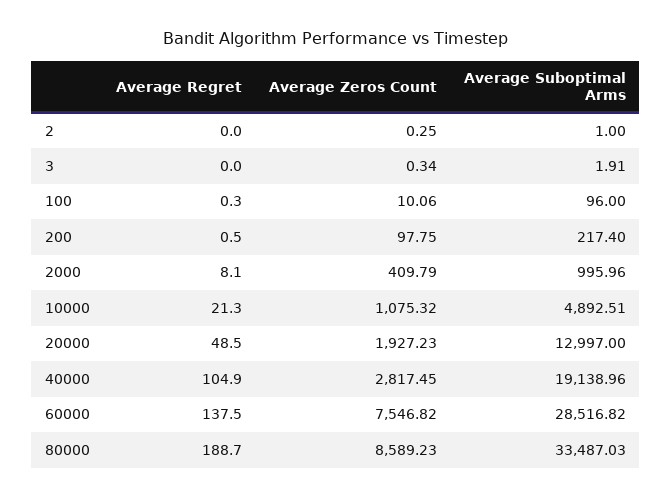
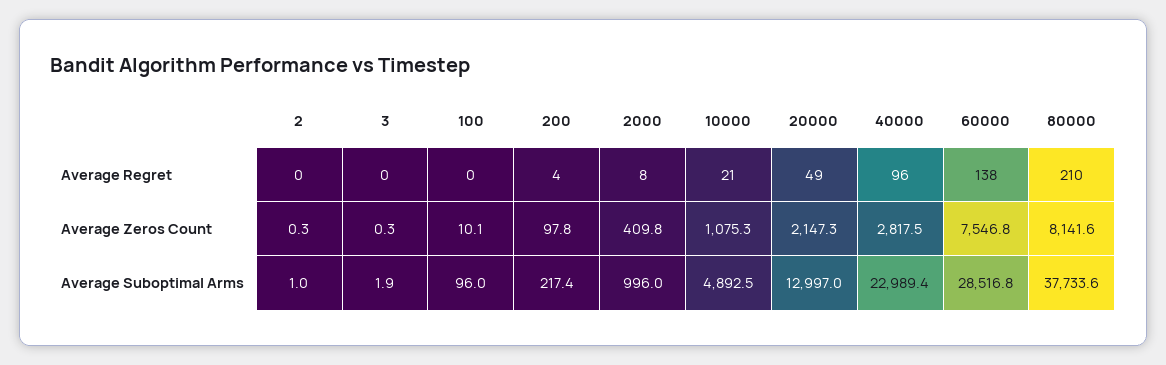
  {
    "Average Regret": {
      "2": 0,
      "3": 0,
      "100": 0.3,
-     "200": 0.5,
+     "200": 4,
      "2000": 8.1,
      "10000": 21.3,
      "20000": 48.5,
-     "40000": 104.9,
+     "40000": 96,
      "60000": 137.5,
-     "80000": 188.7
+     "80000": 210
    },
    "Average Zeros Count": {
      "2": 0.25,
      "3": 0.34,
      "100": 10.06,
      "200": 97.75,
      "2000": 409.79,
      "10000": 1075.32,
-     "20000": 1927.23,
+     "20000": 2147.3,
      "40000": 2817.45,
      "60000": 7546.82,
-     "80000": 8589.23
+     "80000": 8141.6
    },
    "Average Suboptimal Arms": {
      "2": 1,
      "3": 1.91,
      "100": 96,
      "200": 217.4,
      "2000": 995.96,
      "10000": 4892.51,
      "20000": 12997,
-     "40000": 19138.96,
+     "40000": 22989.4,
      "60000": 28516.82,
-     "80000": 33487.03
+     "80000": 37733.6
    }
  }

